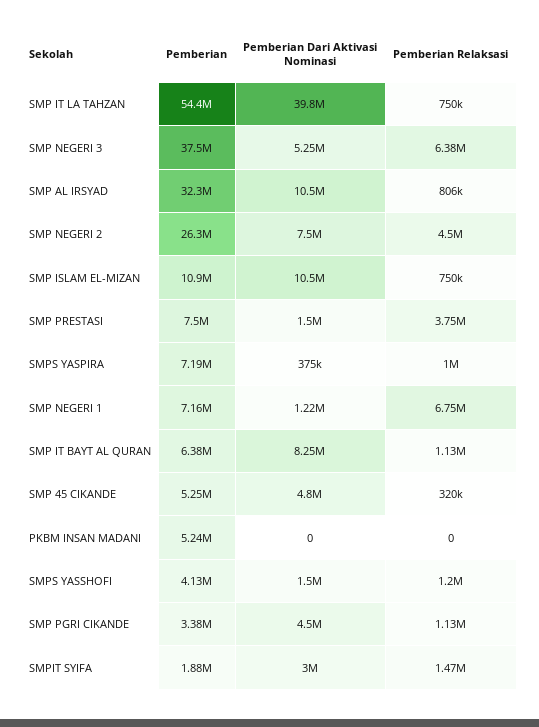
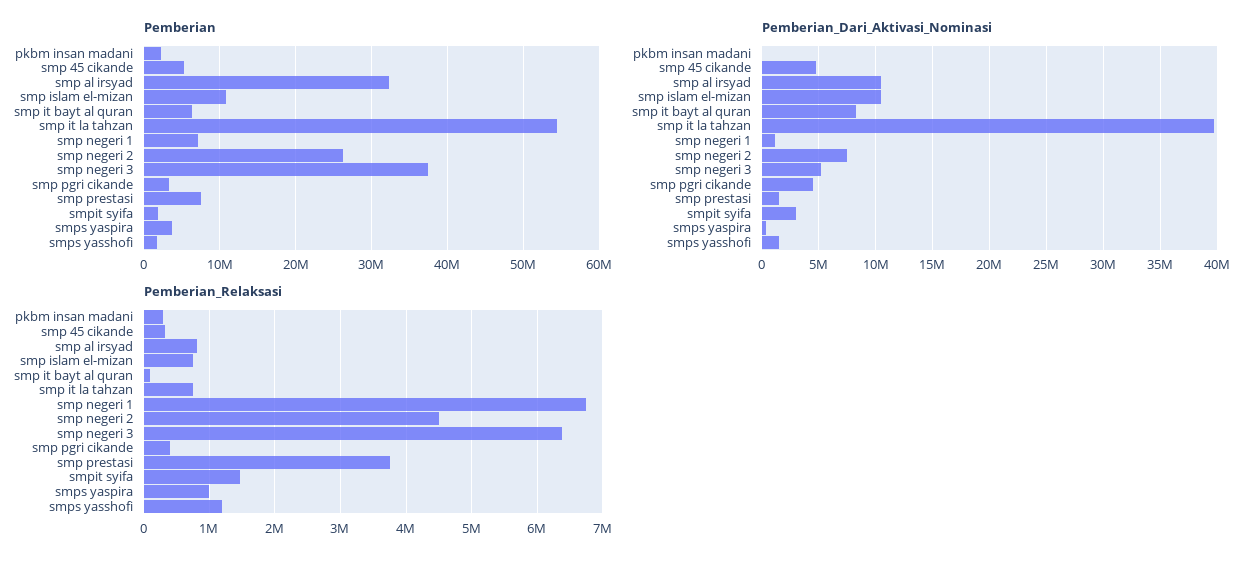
  {
    "Pemberian": {
      "SMP IT LA TAHZAN": 54400000,
      "SMP NEGERI 3": 37500000,
      "SMP AL IRSYAD": 32300000,
      "SMP NEGERI 2": 26300000,
      "SMP ISLAM EL-MIZAN": 10900000,
      "SMP PRESTASI": 7500000,
-     "SMPS YASPIRA": 7190000,
+     "SMPS YASPIRA": 4000000,
      "SMP NEGERI 1": 7160000,
      "SMP IT BAYT AL QURAN": 6380000,
      "SMP 45 CIKANDE": 5250000,
-     "PKBM INSAN MADANI": 5240000,
+     "PKBM INSAN MADANI": 2000000,
-     "SMPS YASSHOFI": 4130000,
+     "SMPS YASSHOFI": 2000000,
      "SMP PGRI CIKANDE": 3380000,
      "SMPIT SYIFA": 1880000
    },
    "Pemberian Dari Aktivasi Nominasi": {
      "SMP IT LA TAHZAN": 39800000,
      "SMP NEGERI 3": 5250000,
      "SMP AL IRSYAD": 10500000,
      "SMP NEGERI 2": 7500000,
      "SMP ISLAM EL-MIZAN": 10500000,
      "SMP PRESTASI": 1500000,
      "SMPS YASPIRA": 375000,
      "SMP NEGERI 1": 1220000,
      "SMP IT BAYT AL QURAN": 8250000,
      "SMP 45 CIKANDE": 4800000,
      "PKBM INSAN MADANI": 0,
      "SMPS YASSHOFI": 1500000,
      "SMP PGRI CIKANDE": 4500000,
      "SMPIT SYIFA": 3000000
    },
    "Pemberian Relaksasi": {
      "SMP IT LA TAHZAN": 750000,
      "SMP NEGERI 3": 6380000,
      "SMP AL IRSYAD": 806000,
      "SMP NEGERI 2": 4500000,
      "SMP ISLAM EL-MIZAN": 750000,
      "SMP PRESTASI": 3750000,
      "SMPS YASPIRA": 1000000,
      "SMP NEGERI 1": 6750000,
-     "SMP IT BAYT AL QURAN": 1130000,
+     "SMP IT BAYT AL QURAN": 100000,
      "SMP 45 CIKANDE": 320000,
-     "PKBM INSAN MADANI": 0,
+     "PKBM INSAN MADANI": 300000,
      "SMPS YASSHOFI": 1200000,
-     "SMP PGRI CIKANDE": 1130000,
+     "SMP PGRI CIKANDE": 400000,
      "SMPIT SYIFA": 1470000
    }
  }

